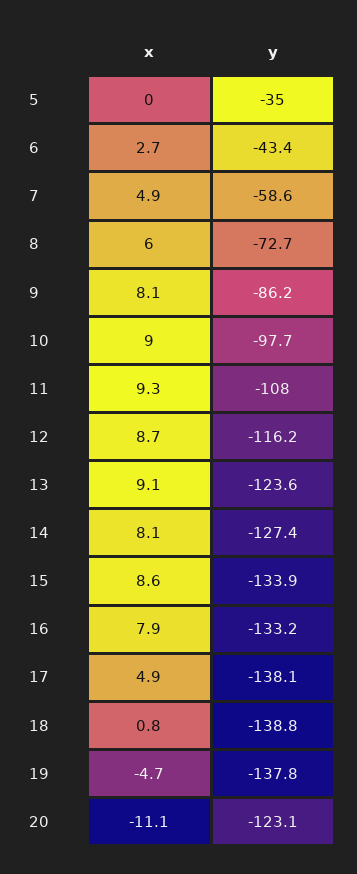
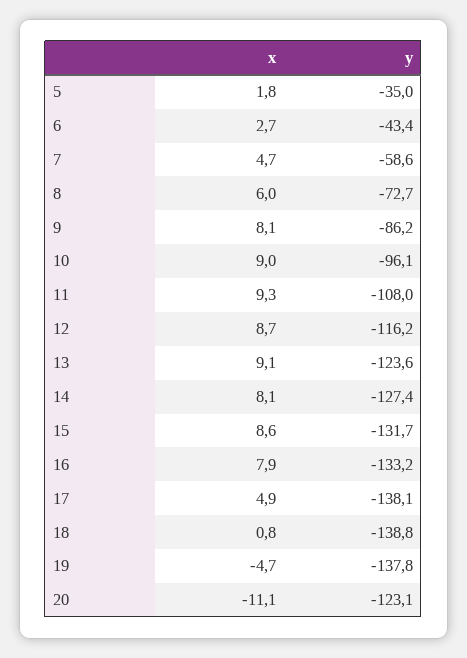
  {
    "x": {
-     "5": 0,
+     "5": 1.8,
      "6": 2.7,
-     "7": 4.9,
+     "7": 4.7,
      "8": 6,
      "9": 8.1,
      "10": 9,
      "11": 9.3,
      "12": 8.7,
      "13": 9.1,
      "14": 8.1,
      "15": 8.6,
      "16": 7.9,
      "17": 4.9,
      "18": 0.8,
      "19": -4.7,
      "20": -11.1
    },
    "y": {
      "5": -35,
      "6": -43.4,
      "7": -58.6,
      "8": -72.7,
      "9": -86.2,
-     "10": -97.7,
+     "10": -96.1,
      "11": -108,
      "12": -116.2,
      "13": -123.6,
      "14": -127.4,
-     "15": -133.9,
+     "15": -131.7,
      "16": -133.2,
      "17": -138.1,
      "18": -138.8,
      "19": -137.8,
      "20": -123.1
    }
  }

